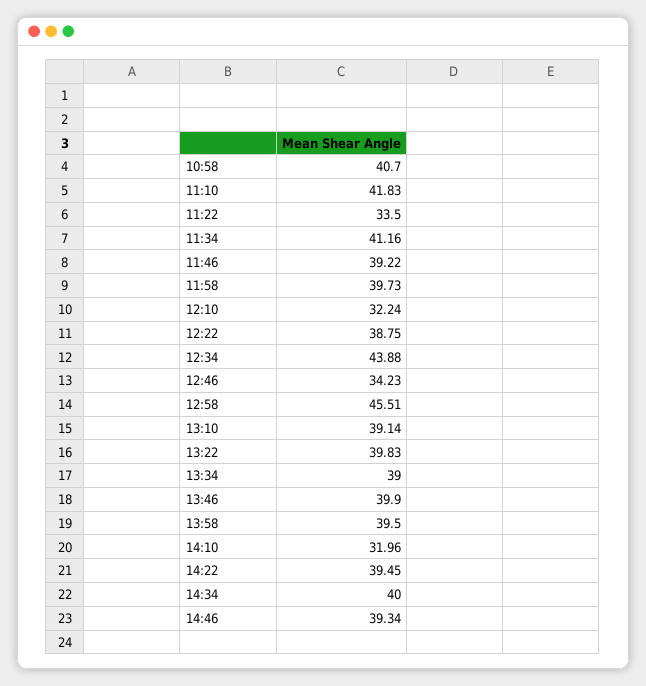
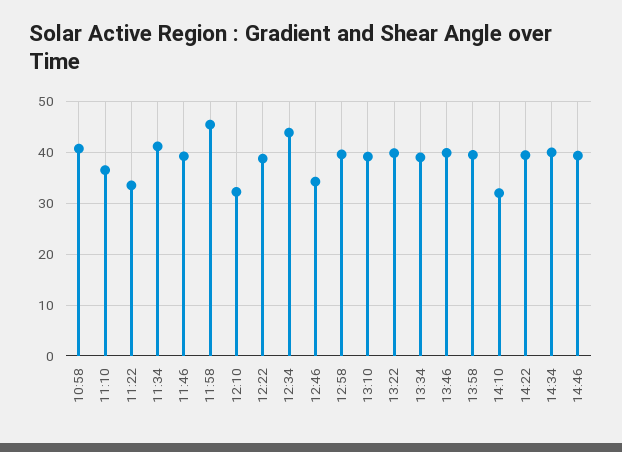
  {
    "10:58": 40.7,
-   "11:10": 41.83,
+   "11:10": 36,
    "11:22": 33.5,
    "11:34": 41.16,
    "11:46": 39.22,
-   "11:58": 39.73,
+   "11:58": 46,
    "12:10": 32.24,
    "12:22": 38.75,
    "12:34": 43.88,
    "12:46": 34.23,
-   "12:58": 45.51,
+   "12:58": 40,
    "13:10": 39.14,
    "13:22": 39.83,
    "13:34": 39,
    "13:46": 39.9,
    "13:58": 39.5,
    "14:10": 31.96,
    "14:22": 39.45,
    "14:34": 40,
    "14:46": 39.34
  }

